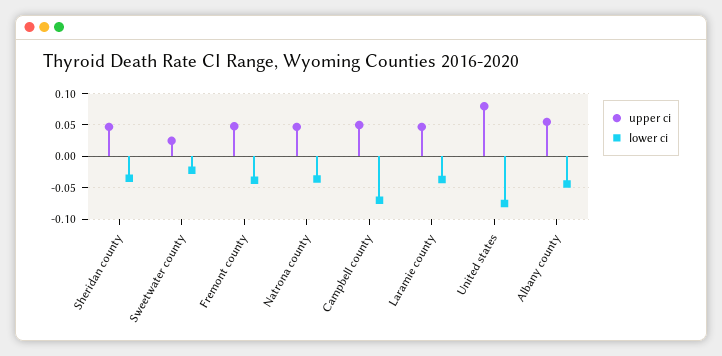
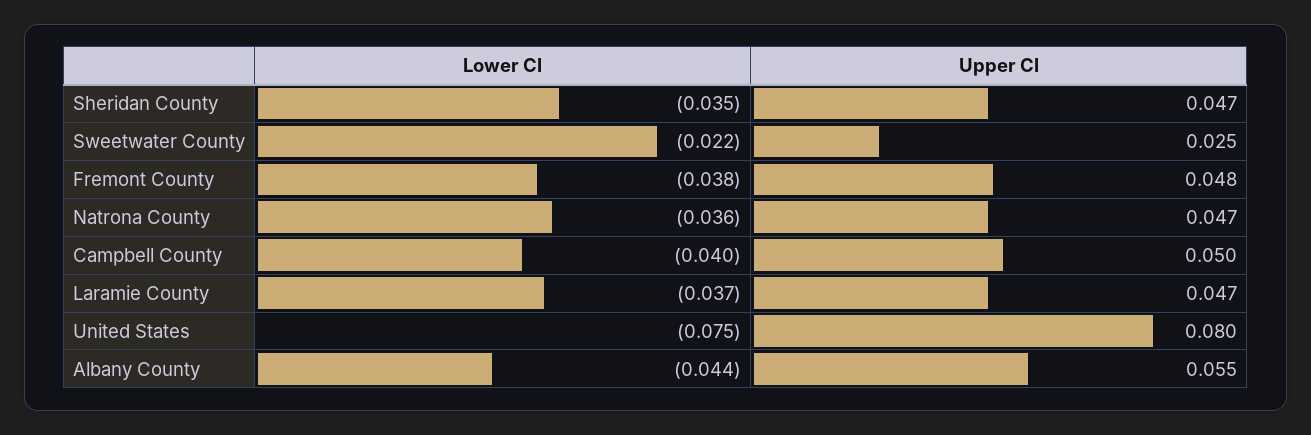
  {
    "upper ci": {
      "Sheridan county": 0.047,
      "Sweetwater county": 0.025,
      "Fremont county": 0.048,
      "Natrona county": 0.047,
      "Campbell county": 0.05,
      "Laramie county": 0.047,
      "United states": 0.08,
      "Albany county": 0.055
    },
    "lower ci": {
      "Sheridan county": -0.035,
      "Sweetwater county": -0.022,
      "Fremont county": -0.038,
      "Natrona county": -0.036,
-     "Campbell county": -0.07,
+     "Campbell county": -0.04,
      "Laramie county": -0.037,
      "United states": -0.075,
      "Albany county": -0.044
    }
  }

